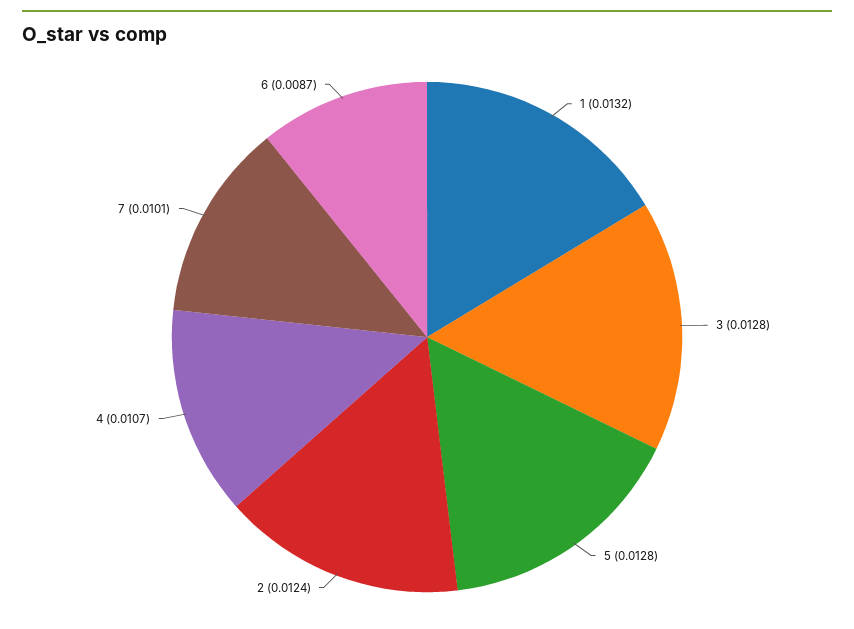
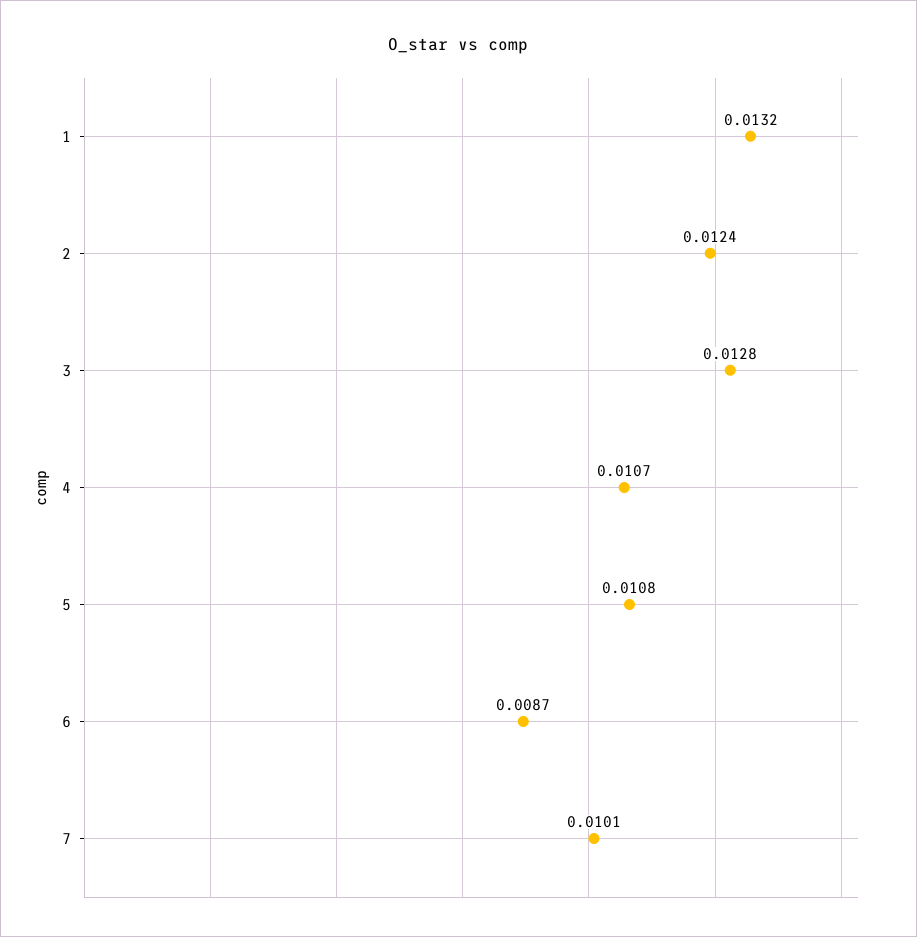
  {
    "1": 0.0132,
    "3": 0.0128,
-   "5": 0.0128,
+   "5": 0.0108,
    "2": 0.0124,
    "4": 0.0107,
    "7": 0.0101,
    "6": 0.0087
  }

